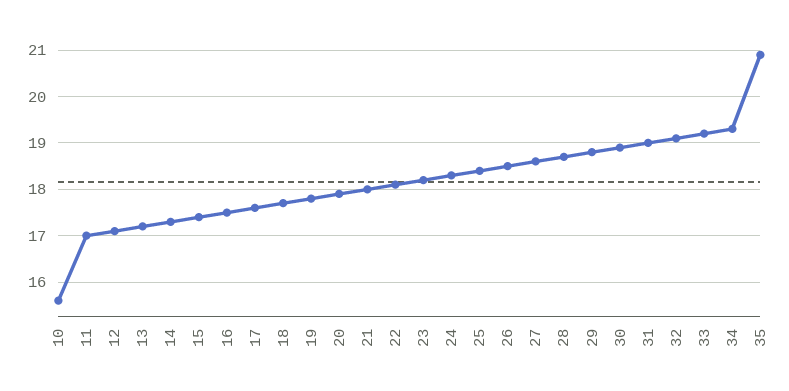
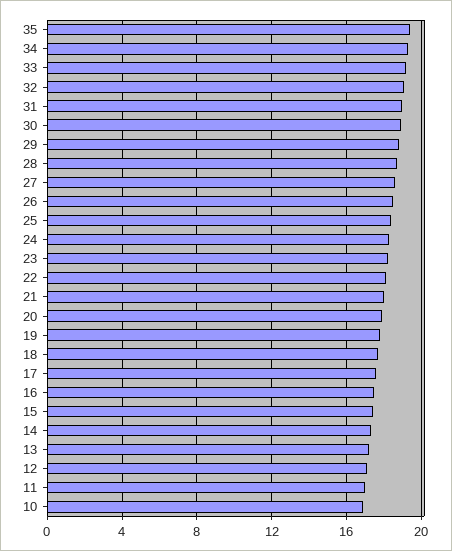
  {
-   "10": 15.5,
+   "10": 17,
    "11": 17,
    "12": 17,
    "13": 17,
    "14": 17.5,
    "15": 17.5,
    "16": 17.5,
    "17": 17.5,
    "18": 17.5,
    "19": 18,
    "20": 18,
    "21": 18,
    "22": 18,
    "23": 18,
    "24": 18.5,
    "25": 18.5,
    "26": 18.5,
    "27": 18.5,
    "28": 18.5,
    "29": 19,
    "30": 19,
    "31": 19,
    "32": 19,
    "33": 19,
    "34": 19.5,
-   "35": 21
+   "35": 19.5
  }

